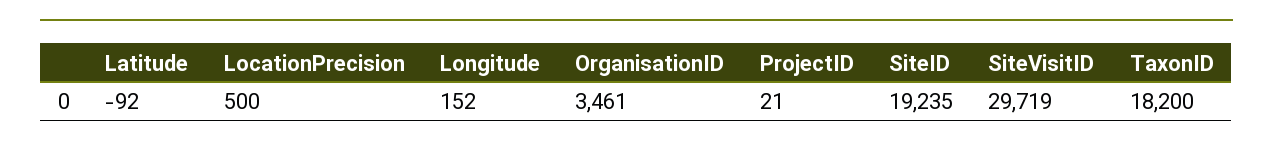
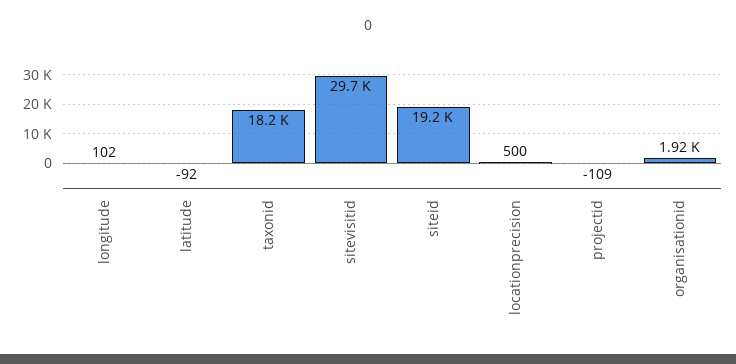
  {
    "Latitude": -92,
    "LocationPrecision": 500,
-   "Longitude": 152,
+   "Longitude": 102,
-   "OrganisationID": 3461,
+   "OrganisationID": 1920,
-   "ProjectID": 21,
+   "ProjectID": -109,
    "SiteID": 19235,
    "SiteVisitID": 29719,
    "TaxonID": 18200
  }

